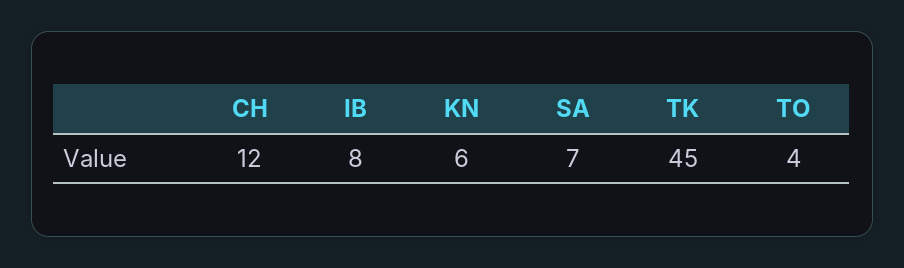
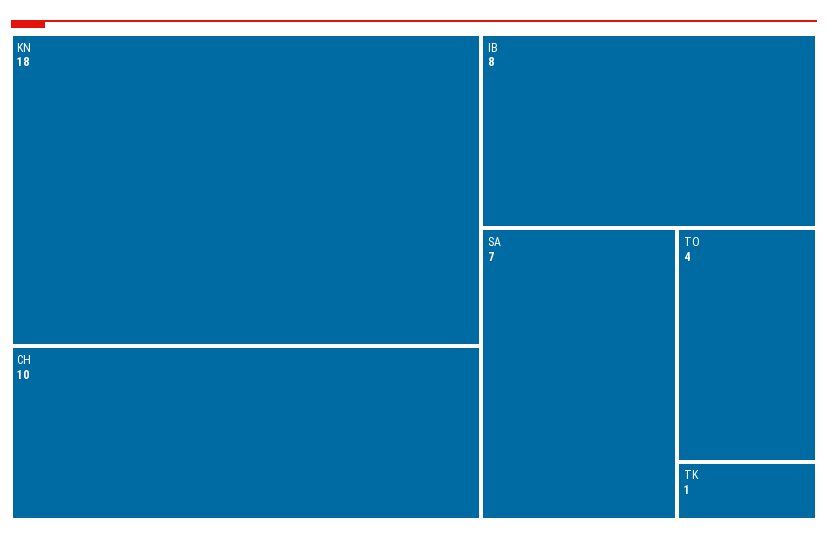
  {
-   "CH": 12,
+   "CH": 10,
    "IB": 8,
-   "KN": 6,
+   "KN": 18,
    "SA": 7,
-   "TK": 45,
+   "TK": 1,
    "TO": 4
  }

